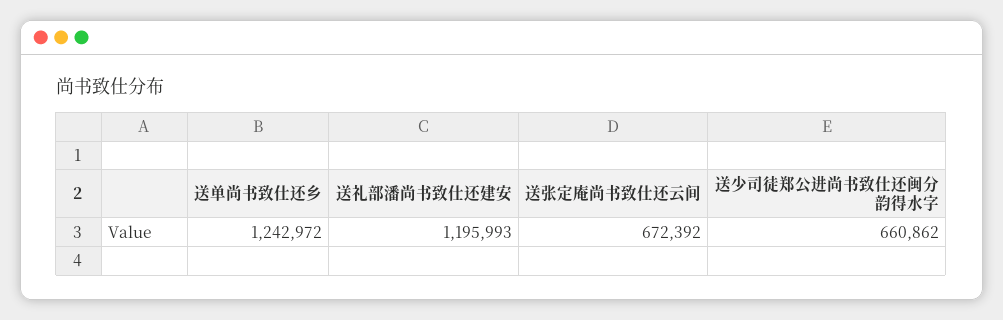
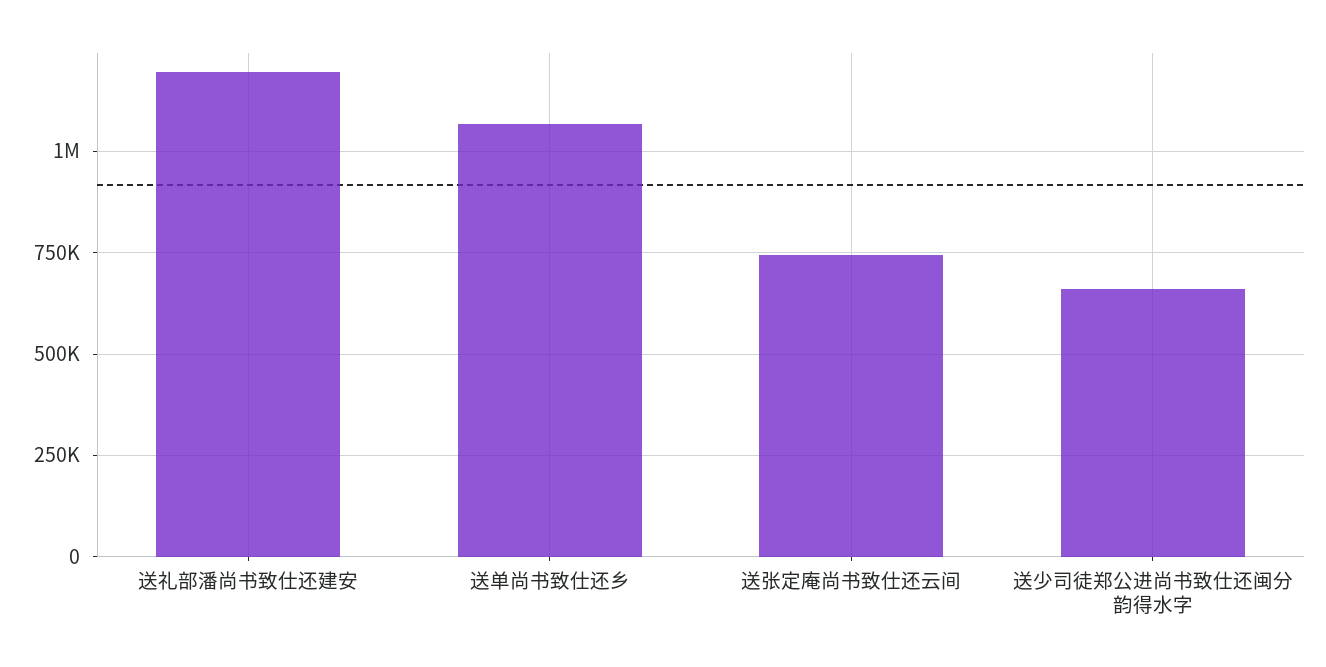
  {
-   "送单尚书致仕还乡": 1242972,
+   "送单尚书致仕还乡": 1075000,
    "送礼部潘尚书致仕还建安": 1195993,
-   "送张定庵尚书致仕还云间": 672392,
+   "送张定庵尚书致仕还云间": 750000,
    "送少司徒郑公进尚书致仕还闽分韵得水字": 660862
  }

